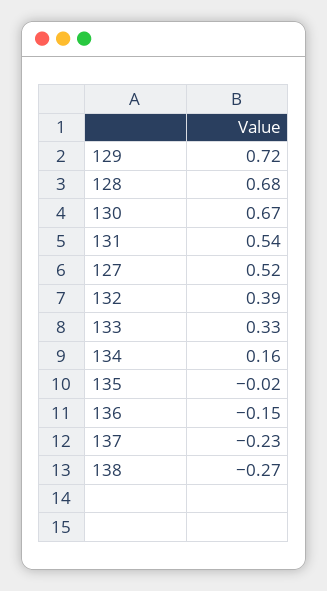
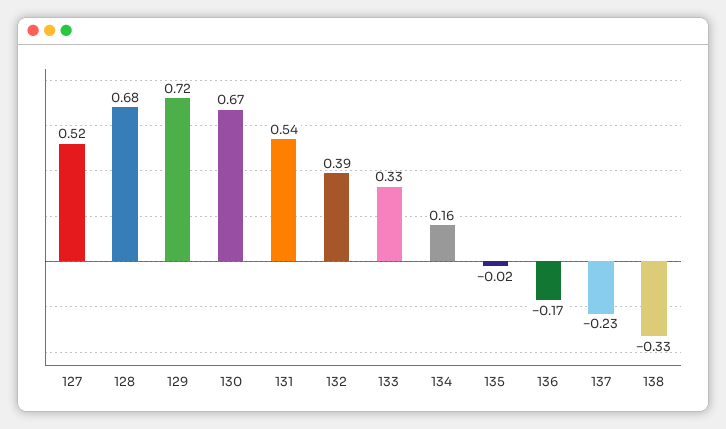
  {
    "129": 0.72,
    "128": 0.68,
    "130": 0.67,
    "131": 0.54,
    "127": 0.52,
    "132": 0.39,
    "133": 0.33,
    "134": 0.16,
    "135": -0.02,
-   "136": -0.15,
+   "136": -0.17,
    "137": -0.23,
-   "138": -0.27
+   "138": -0.33
  }

